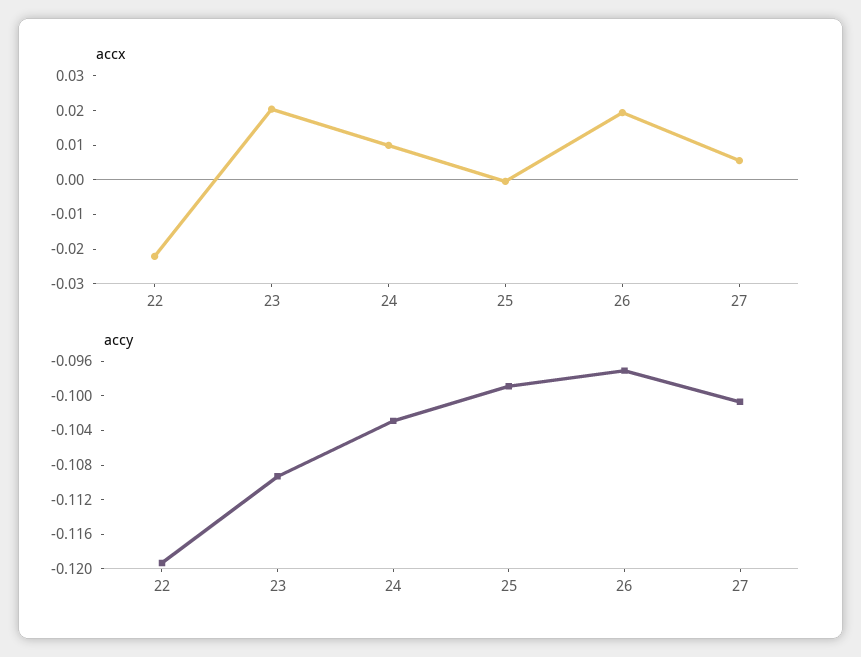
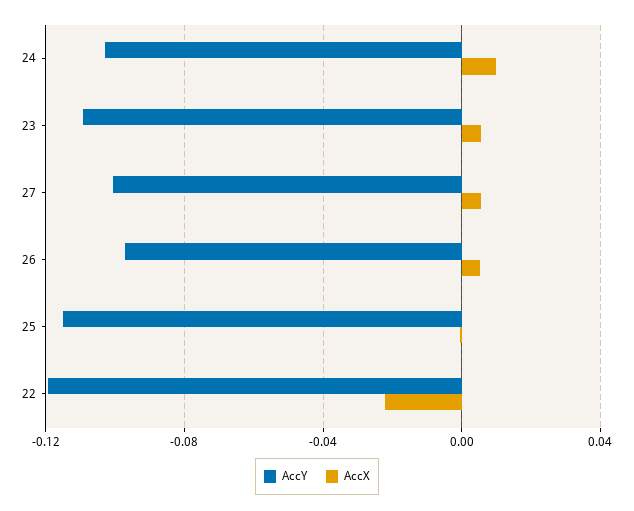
  {
    "accx": {
      "22": -0.0225,
-     "23": 0.02,
+     "23": 0.005,
      "24": 0.01,
      "25": 0,
-     "26": 0.02,
+     "26": 0.005,
      "27": 0.005
    },
    "accy": {
      "22": -0.119,
      "23": -0.109,
      "24": -0.103,
-     "25": -0.099,
+     "25": -0.115,
      "26": -0.097,
      "27": -0.101
    }
  }

